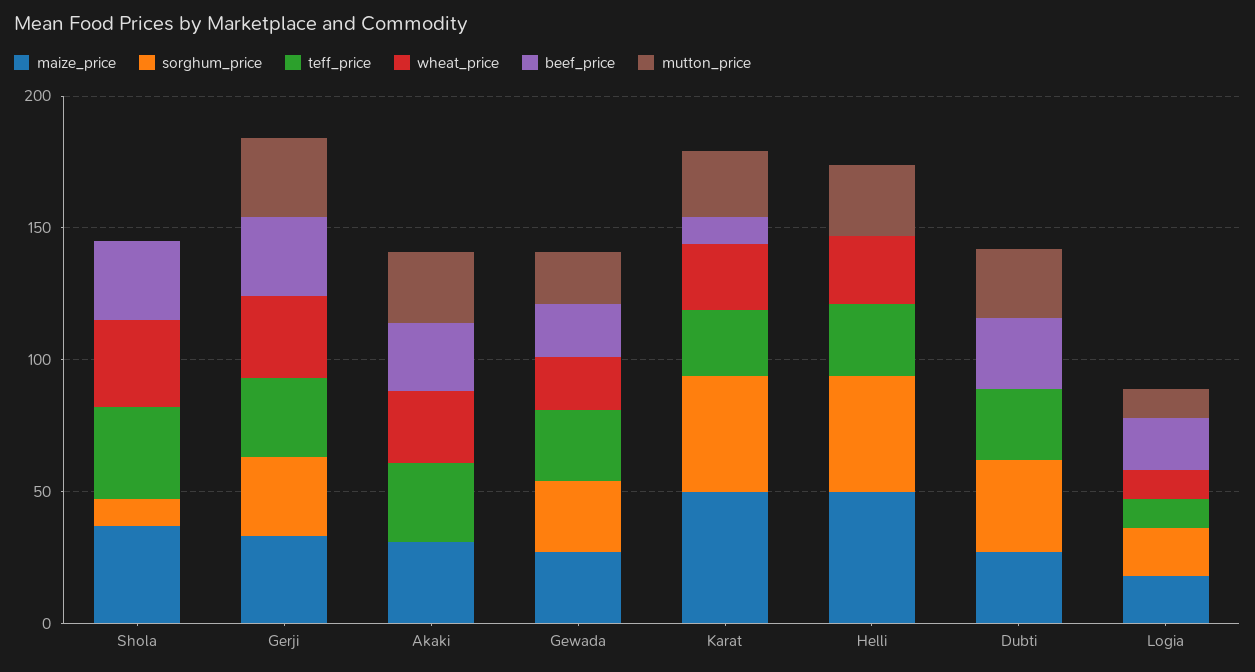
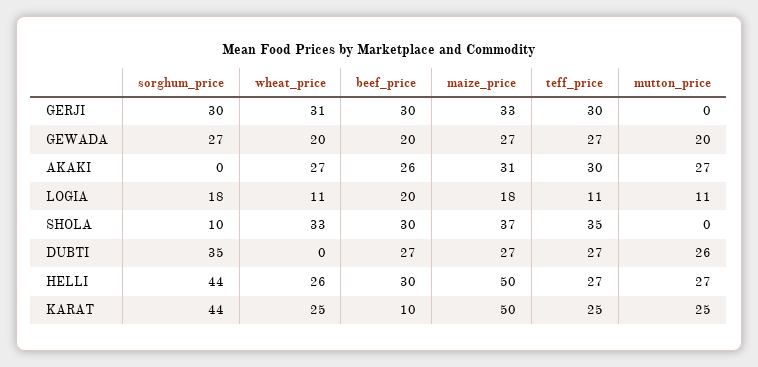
  {
    "maize_price": {
      "Shola": 37,
      "Gerji": 33,
      "Akaki": 31,
      "Gewada": 27,
      "Karat": 50,
      "Helli": 50,
      "Dubti": 27,
      "Logia": 18
    },
    "sorghum_price": {
      "Shola": 10,
      "Gerji": 30,
      "Akaki": 0,
      "Gewada": 27,
      "Karat": 44,
      "Helli": 44,
      "Dubti": 35,
      "Logia": 18
    },
    "teff_price": {
      "Shola": 35,
      "Gerji": 30,
      "Akaki": 30,
      "Gewada": 27,
      "Karat": 25,
      "Helli": 27,
      "Dubti": 27,
      "Logia": 11
    },
    "wheat_price": {
      "Shola": 33,
      "Gerji": 31,
      "Akaki": 27,
      "Gewada": 20,
      "Karat": 25,
      "Helli": 26,
      "Dubti": 0,
      "Logia": 11
    },
    "beef_price": {
      "Shola": 30,
      "Gerji": 30,
      "Akaki": 26,
      "Gewada": 20,
      "Karat": 10,
-     "Helli": 0,
+     "Helli": 30,
      "Dubti": 27,
      "Logia": 20
    },
    "mutton_price": {
      "Shola": 0,
-     "Gerji": 30,
+     "Gerji": 0,
      "Akaki": 27,
      "Gewada": 20,
      "Karat": 25,
      "Helli": 27,
      "Dubti": 26,
      "Logia": 11
    }
  }

